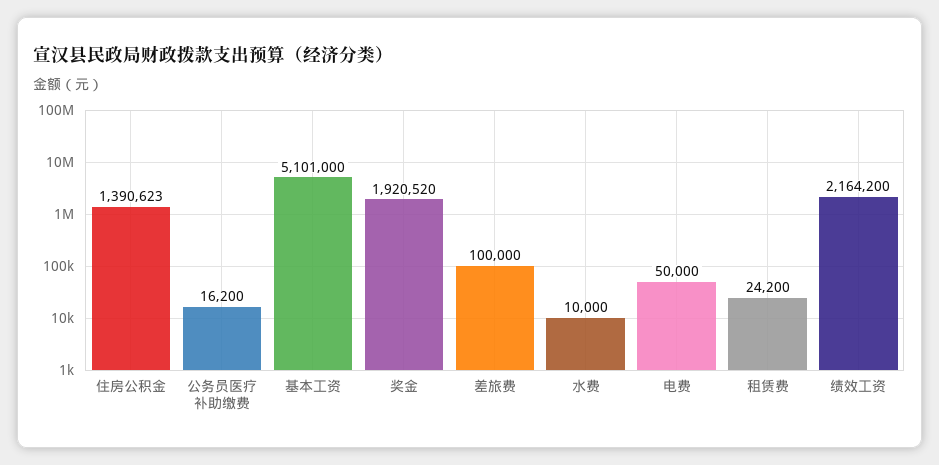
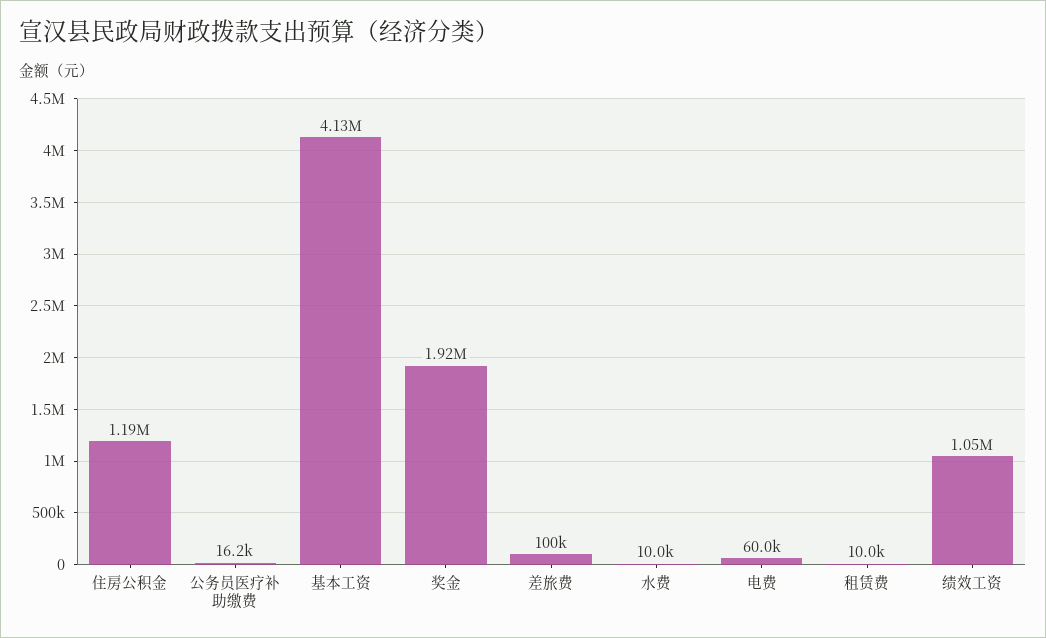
  {
-   "住房公积金": 1390623,
+   "住房公积金": 1190000,
    "公务员医疗补助缴费": 16200,
-   "基本工资": 5101000,
+   "基本工资": 4130000,
    "奖金": 1920520,
    "差旅费": 100000,
    "水费": 10000,
-   "电费": 50000,
+   "电费": 60000,
-   "租赁费": 24200,
+   "租赁费": 10000,
-   "绩效工资": 2164200
+   "绩效工资": 1050000
  }

